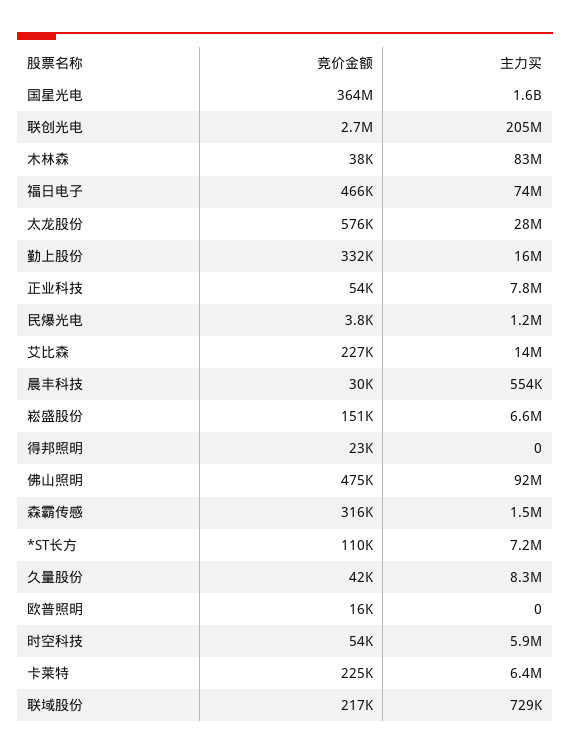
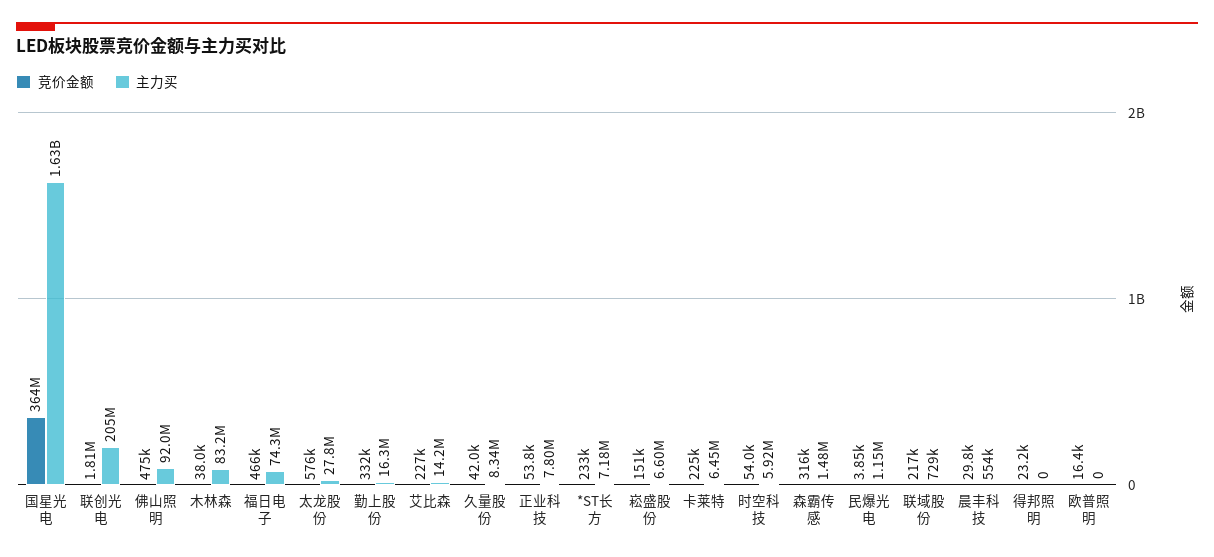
  {
    "竞价金额": {
      "国星光电": 364000000,
-     "联创光电": 2700000,
+     "联创光电": 1810000,
      "木林森": 38000,
      "福日电子": 466000,
      "太龙股份": 576000,
      "勤上股份": 332000,
      "正业科技": 53800,
      "民爆光电": 3850,
      "艾比森": 227000,
      "晨丰科技": 29800,
      "崧盛股份": 151000,
      "得邦照明": 23200,
      "佛山照明": 475000,
      "森霸传感": 316000,
-     "*ST长方": 110000,
+     "*ST长方": 233000,
      "久量股份": 42000,
      "欧普照明": 16400,
      "时空科技": 54000,
      "卡莱特": 225000,
      "联域股份": 217000
    },
    "主力买": {
      "国星光电": 1630000000,
      "联创光电": 205000000,
      "木林森": 83200000,
      "福日电子": 74300000,
      "太龙股份": 27800000,
      "勤上股份": 16300000,
      "正业科技": 7800000,
      "民爆光电": 1150000,
      "艾比森": 14200000,
      "晨丰科技": 554000,
      "崧盛股份": 6600000,
      "得邦照明": 0,
      "佛山照明": 92000000,
      "森霸传感": 1480000,
      "*ST长方": 7180000,
      "久量股份": 8340000,
      "欧普照明": 0,
      "时空科技": 5920000,
      "卡莱特": 6450000,
      "联域股份": 729000
    }
  }

